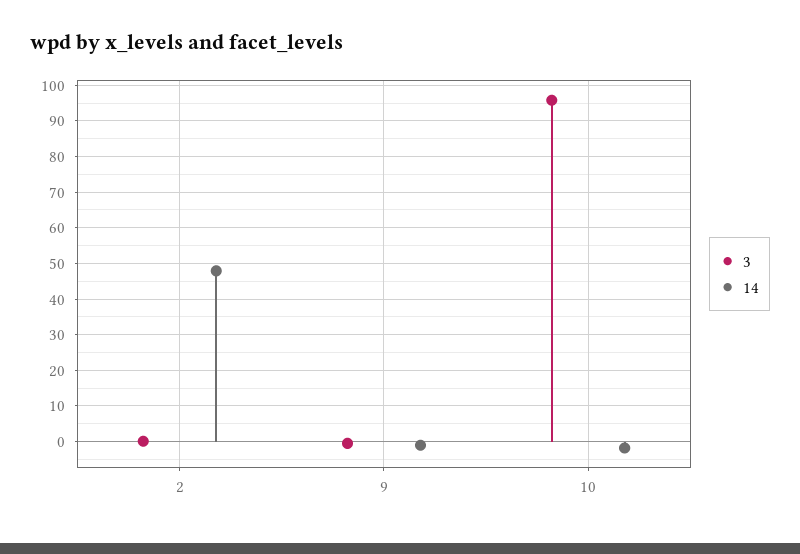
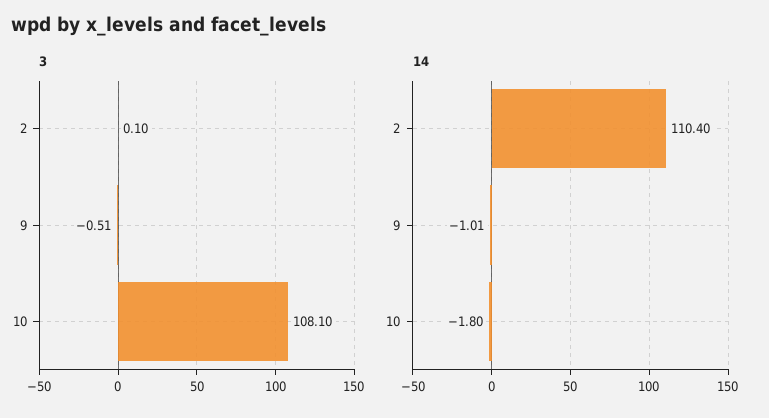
  {
    "3": {
      "2": 0.1,
      "9": -0.51,
-     "10": 96
+     "10": 108.1
    },
    "14": {
-     "2": 48,
+     "2": 110.4,
      "9": -1.01,
      "10": -1.8
    }
  }

